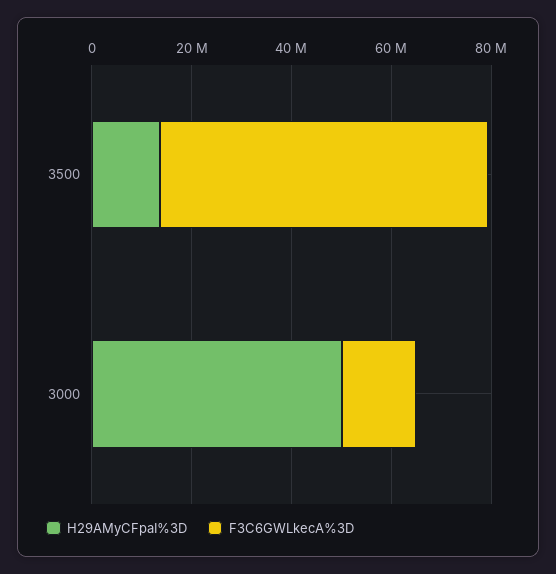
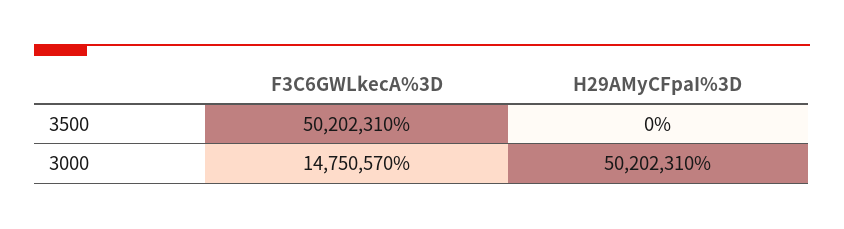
  {
    "H29AMyCFpaI%3D": {
-     "3500": 15000000,
+     "3500": 0,
      "3000": 50202310
    },
    "F3C6GWLkecA%3D": {
-     "3500": 65000000,
+     "3500": 50202310,
      "3000": 14750570
    }
  }

